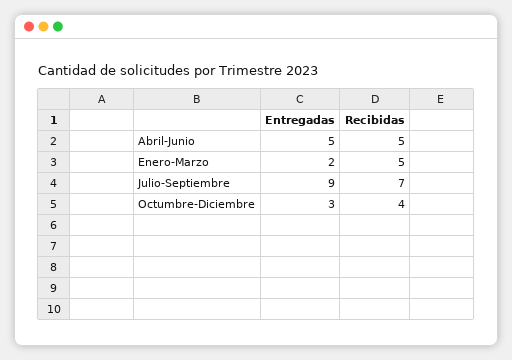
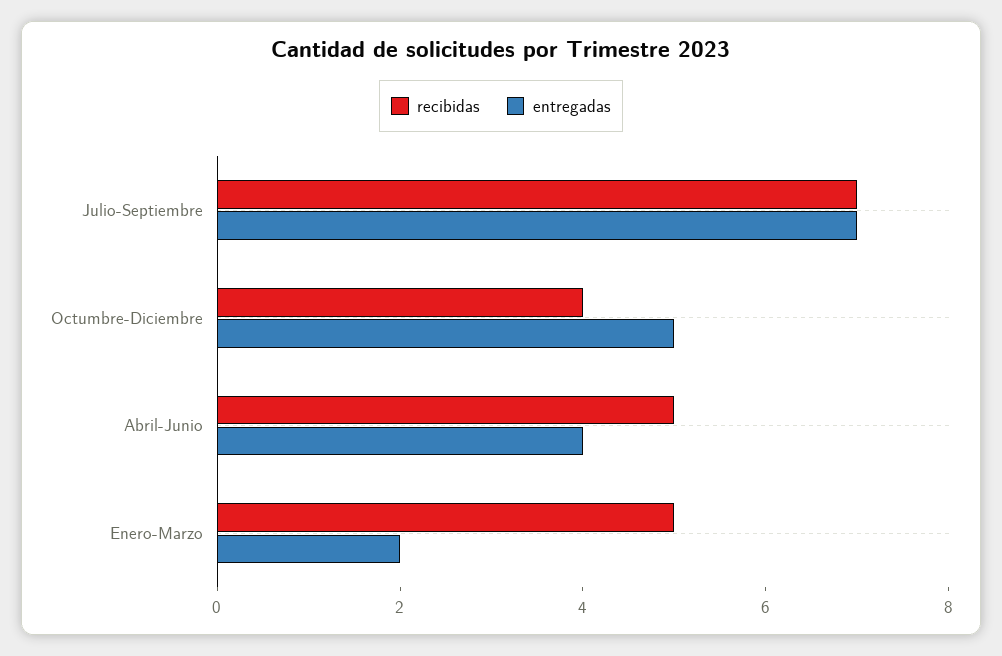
  {
    "Entregadas": {
-     "Abril-Junio": 5,
+     "Abril-Junio": 4,
      "Enero-Marzo": 2,
-     "Julio-Septiembre": 9,
+     "Julio-Septiembre": 7,
-     "Octumbre-Diciembre": 3
+     "Octumbre-Diciembre": 5
    },
    "Recibidas": {
      "Abril-Junio": 5,
      "Enero-Marzo": 5,
      "Julio-Septiembre": 7,
      "Octumbre-Diciembre": 4
    }
  }

